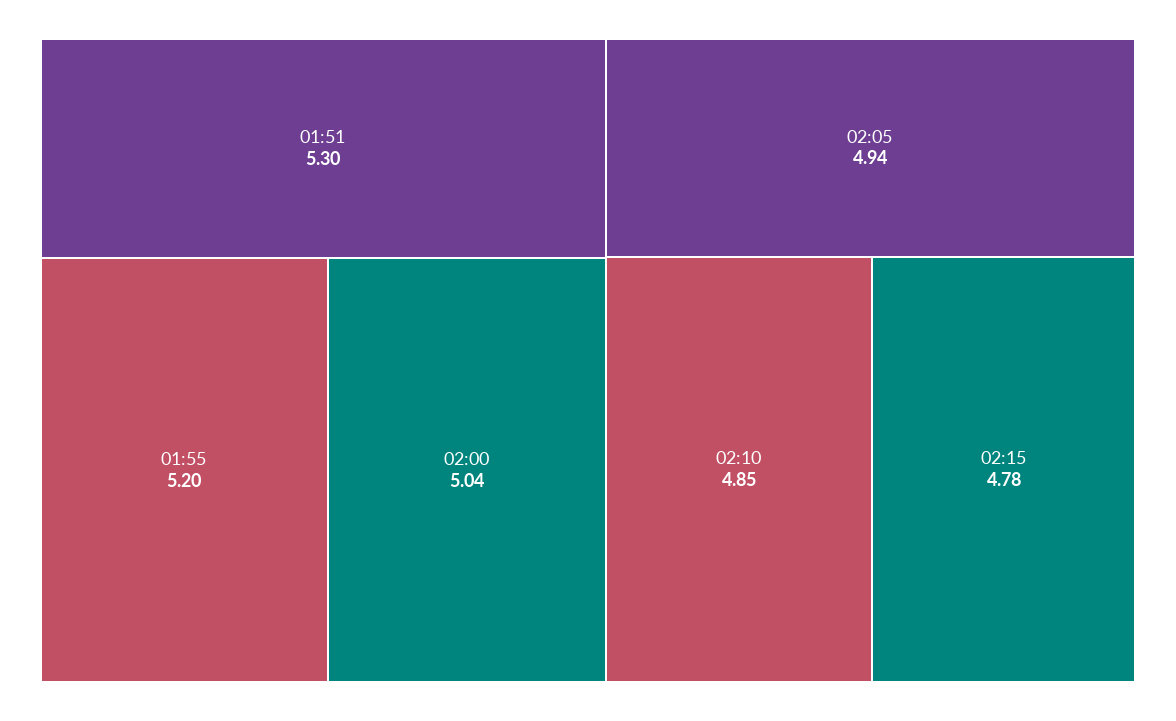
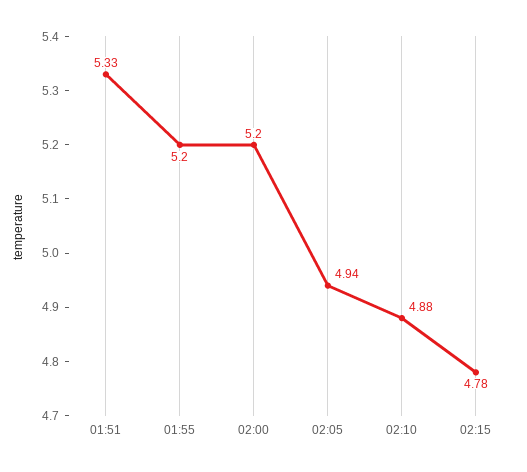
  {
-   "01:51": 5.3,
+   "01:51": 5.33,
    "01:55": 5.2,
-   "02:00": 5.04,
+   "02:00": 5.2,
    "02:05": 4.94,
-   "02:10": 4.85,
+   "02:10": 4.88,
    "02:15": 4.78
  }

